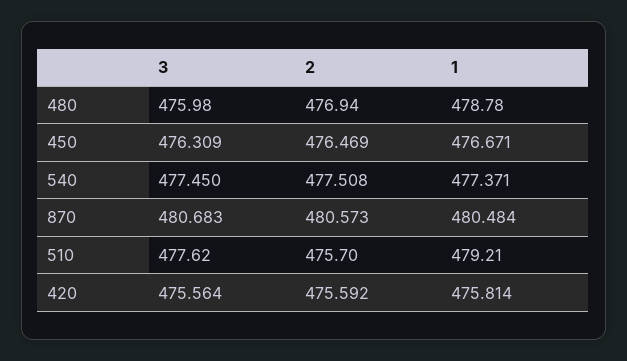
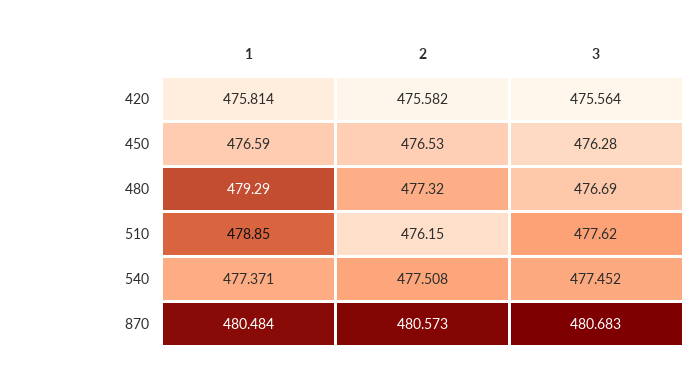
  {
    "3": {
-     "480": 475.98,
+     "480": 476.69,
-     "450": 476.309,
+     "450": 476.28,
-     "540": 477.45,
+     "540": 477.452,
      "870": 480.683,
      "510": 477.62,
      "420": 475.564
    },
    "2": {
-     "480": 476.94,
+     "480": 477.32,
-     "450": 476.469,
+     "450": 476.53,
      "540": 477.508,
      "870": 480.573,
-     "510": 475.7,
+     "510": 476.15,
-     "420": 475.592
+     "420": 475.582
    },
    "1": {
-     "480": 478.78,
+     "480": 479.29,
-     "450": 476.671,
+     "450": 476.59,
      "540": 477.371,
      "870": 480.484,
-     "510": 479.21,
+     "510": 478.85,
      "420": 475.814
    }
  }

